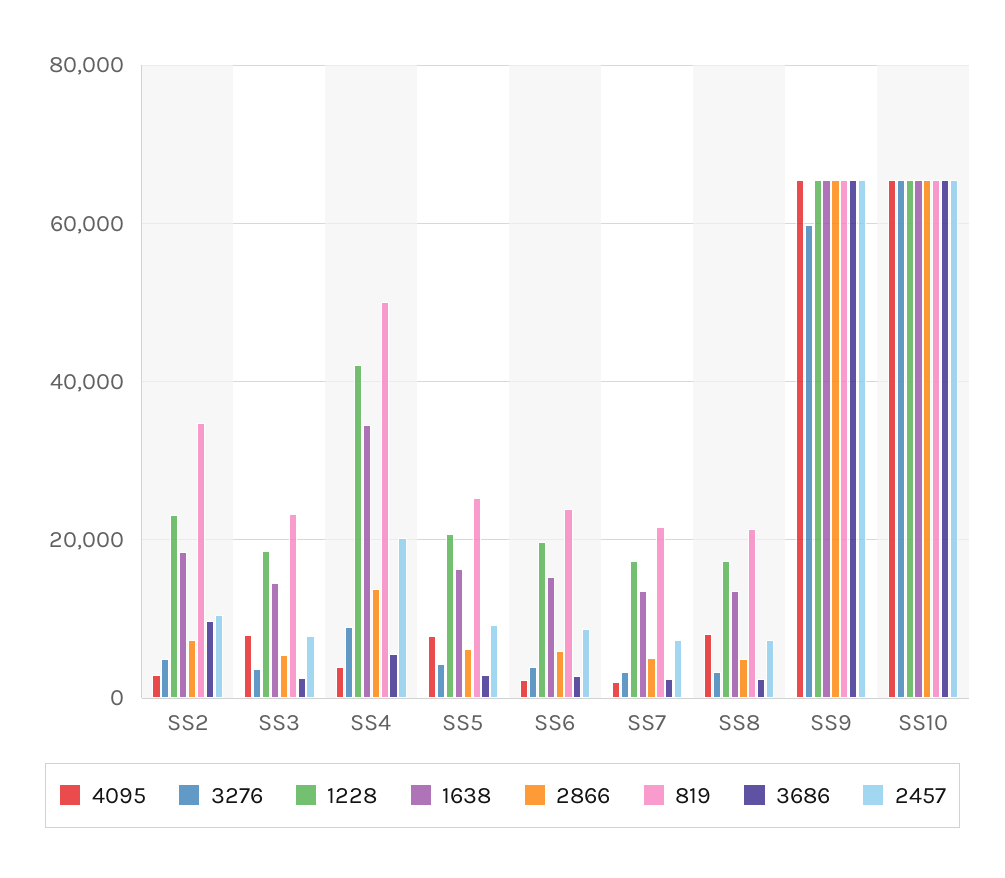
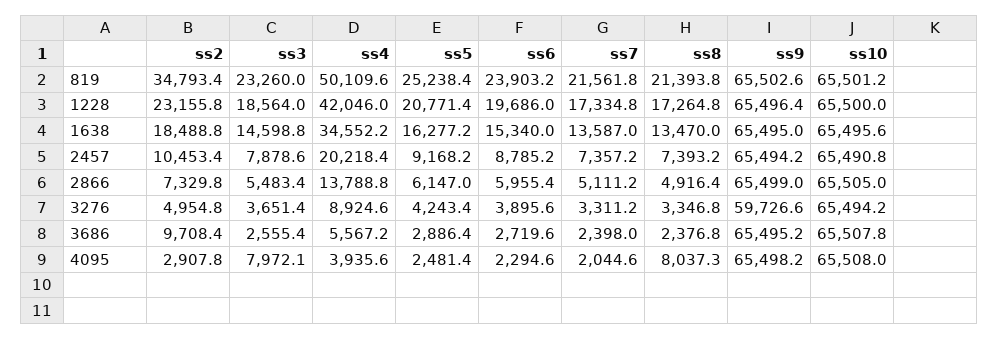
  {
    "4095": {
      "SS2": 2907.8,
      "SS3": 7972.1,
      "SS4": 3935.6,
-     "SS5": 8000,
+     "SS5": 2481.4,
      "SS6": 2294.6,
      "SS7": 2044.6,
      "SS8": 8037.3,
      "SS9": 65498.2,
      "SS10": 65508
    },
    "3276": {
      "SS2": 4954.8,
      "SS3": 3651.4,
      "SS4": 8924.6,
      "SS5": 4243.4,
      "SS6": 3895.6,
      "SS7": 3311.2,
      "SS8": 3346.8,
      "SS9": 59726.6,
      "SS10": 65494.2
    },
    "1228": {
      "SS2": 23155.8,
      "SS3": 18564,
      "SS4": 42046,
      "SS5": 20771.4,
      "SS6": 19686,
      "SS7": 17334.8,
      "SS8": 17264.8,
      "SS9": 65496.4,
      "SS10": 65500
    },
    "1638": {
      "SS2": 18488.8,
      "SS3": 14598.8,
      "SS4": 34552.2,
      "SS5": 16277.2,
      "SS6": 15340,
      "SS7": 13587,
      "SS8": 13470,
      "SS9": 65495,
      "SS10": 65495.6
    },
    "2866": {
      "SS2": 7329.8,
      "SS3": 5483.4,
      "SS4": 13788.8,
      "SS5": 6147,
      "SS6": 5955.4,
      "SS7": 5111.2,
      "SS8": 4916.4,
      "SS9": 65499,
      "SS10": 65505
    },
    "819": {
      "SS2": 34793.4,
      "SS3": 23260,
      "SS4": 50109.6,
      "SS5": 25238.4,
      "SS6": 23903.2,
      "SS7": 21561.8,
      "SS8": 21393.8,
      "SS9": 65502.6,
      "SS10": 65501.2
    },
    "3686": {
      "SS2": 9708.4,
      "SS3": 2555.4,
      "SS4": 5567.2,
      "SS5": 2886.4,
      "SS6": 2719.6,
      "SS7": 2398,
      "SS8": 2376.8,
      "SS9": 65495.2,
      "SS10": 65507.8
    },
    "2457": {
      "SS2": 10453.4,
      "SS3": 7878.6,
      "SS4": 20218.4,
      "SS5": 9168.2,
      "SS6": 8785.2,
      "SS7": 7357.2,
      "SS8": 7393.2,
      "SS9": 65494.2,
      "SS10": 65490.8
    }
  }

